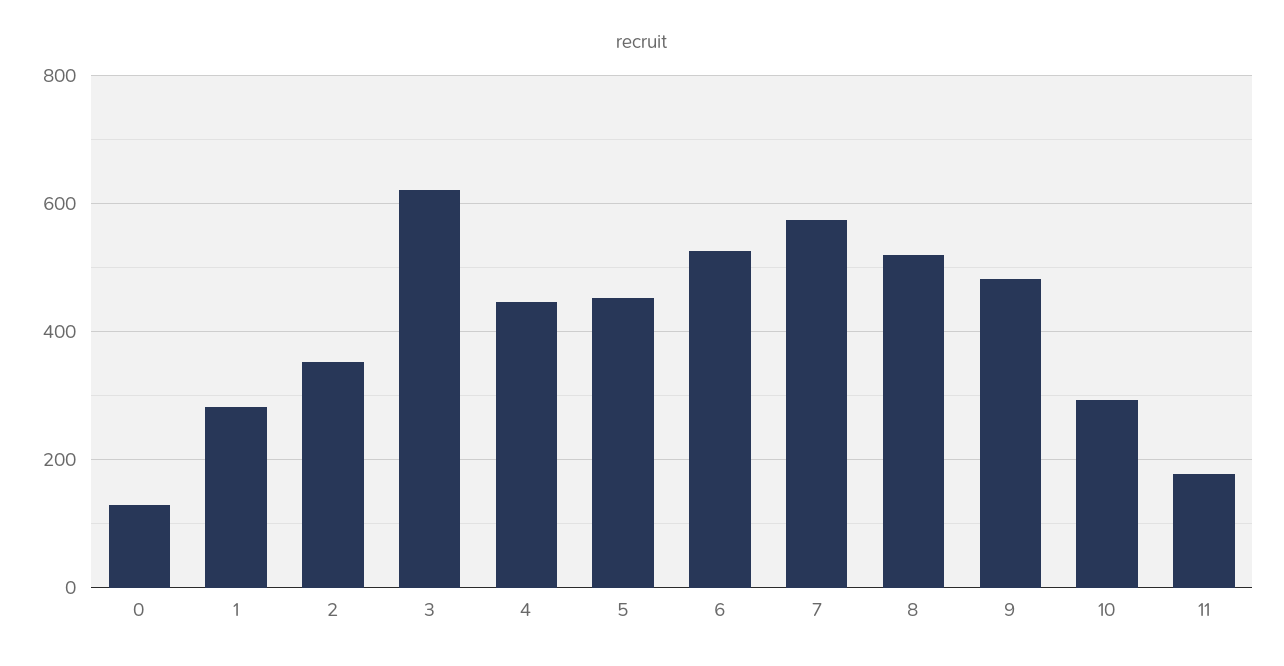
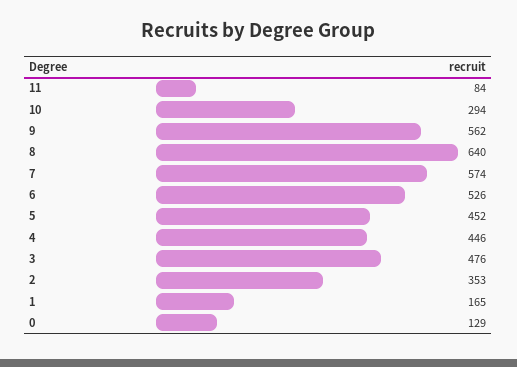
  {
    "0": 129,
-   "1": 280,
+   "1": 165,
    "2": 353,
-   "3": 620,
+   "3": 476,
    "4": 446,
    "5": 452,
    "6": 526,
    "7": 574,
-   "8": 520,
+   "8": 640,
-   "9": 480,
+   "9": 562,
    "10": 294,
-   "11": 180
+   "11": 84
  }

